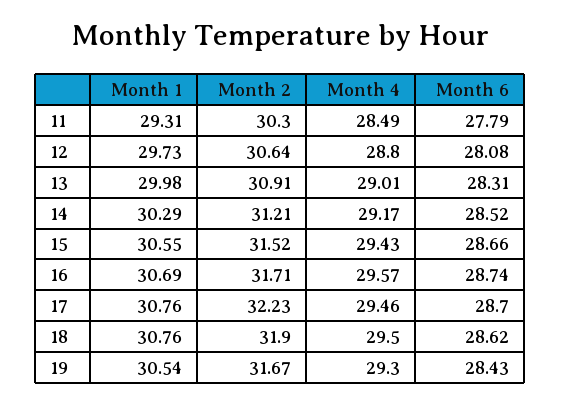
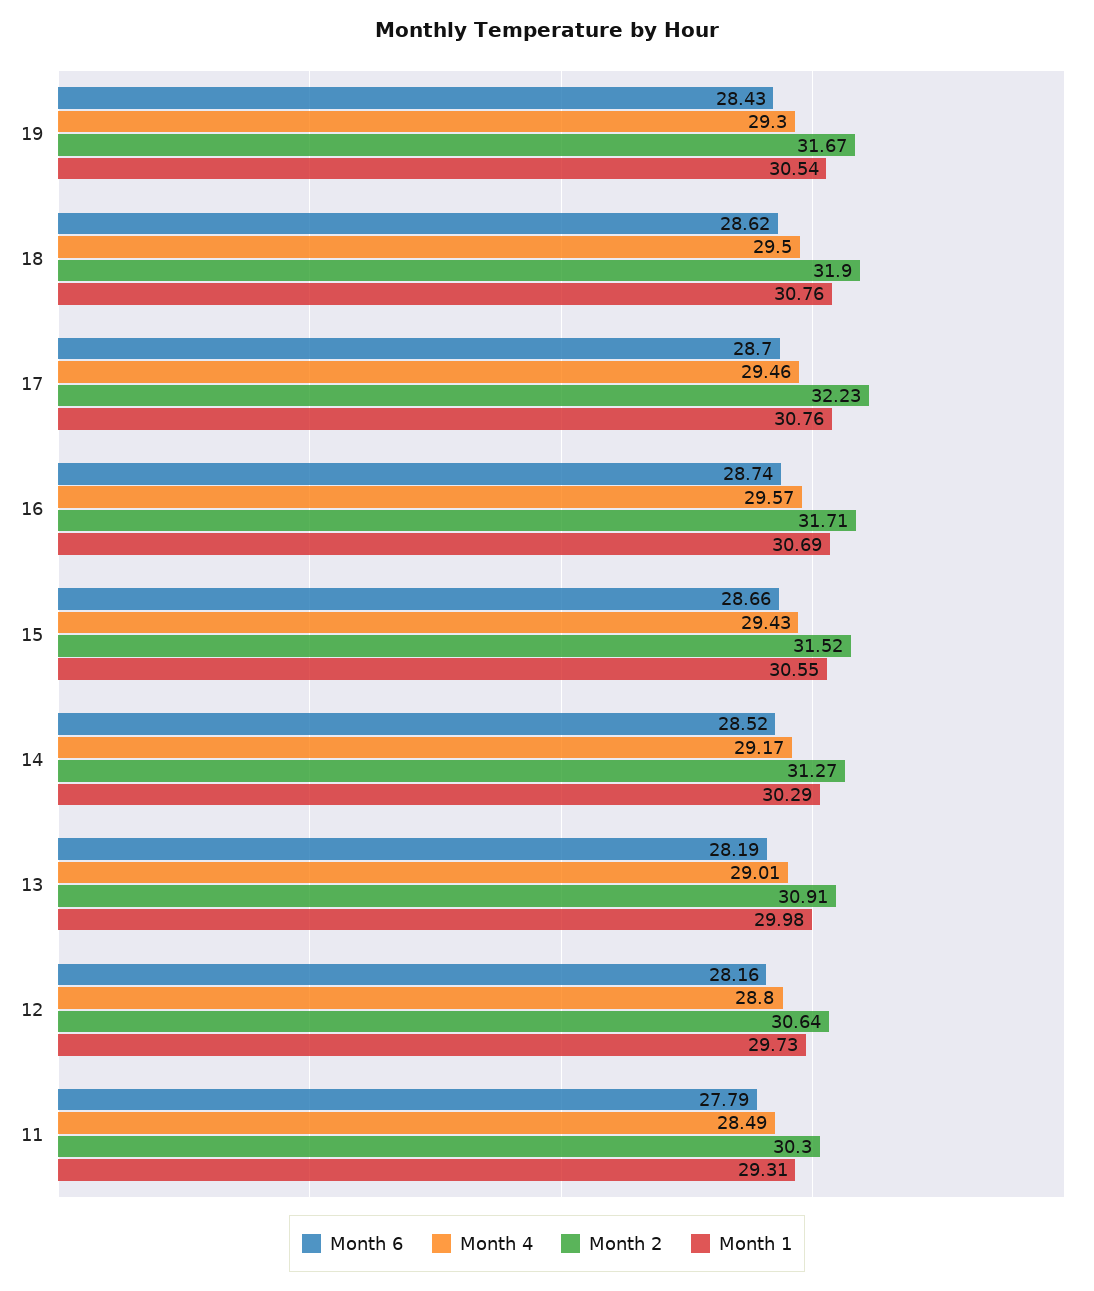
  {
    "Month 1": {
      "11": 29.31,
      "12": 29.73,
      "13": 29.98,
      "14": 30.29,
      "15": 30.55,
      "16": 30.69,
      "17": 30.76,
      "18": 30.76,
      "19": 30.54
    },
    "Month 2": {
      "11": 30.3,
      "12": 30.64,
      "13": 30.91,
-     "14": 31.21,
+     "14": 31.27,
      "15": 31.52,
      "16": 31.71,
      "17": 32.23,
      "18": 31.9,
      "19": 31.67
    },
    "Month 4": {
      "11": 28.49,
      "12": 28.8,
      "13": 29.01,
      "14": 29.17,
      "15": 29.43,
      "16": 29.57,
      "17": 29.46,
      "18": 29.5,
      "19": 29.3
    },
    "Month 6": {
      "11": 27.79,
-     "12": 28.08,
+     "12": 28.16,
-     "13": 28.31,
+     "13": 28.19,
      "14": 28.52,
      "15": 28.66,
      "16": 28.74,
      "17": 28.7,
      "18": 28.62,
      "19": 28.43
    }
  }

